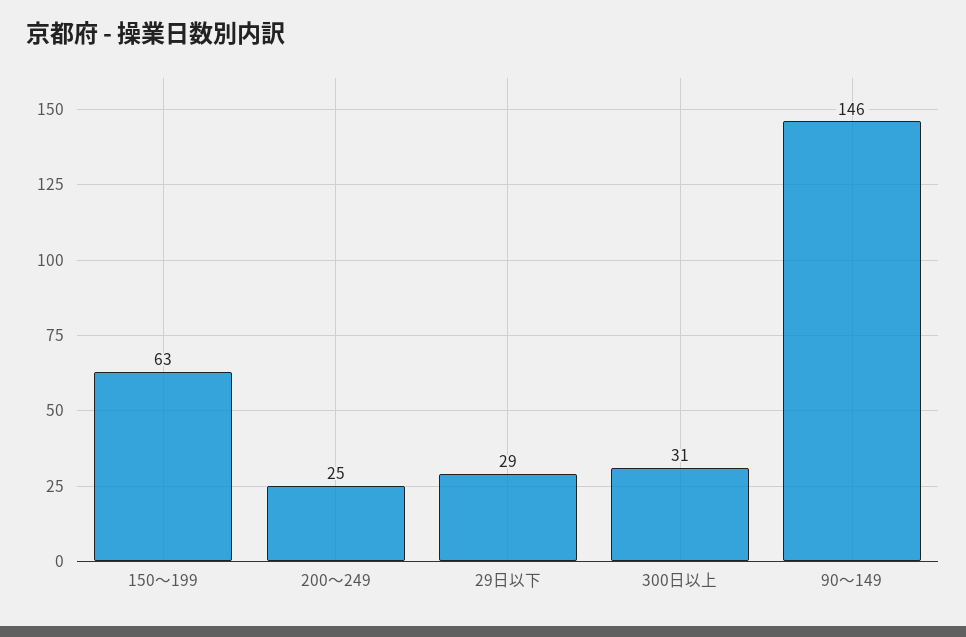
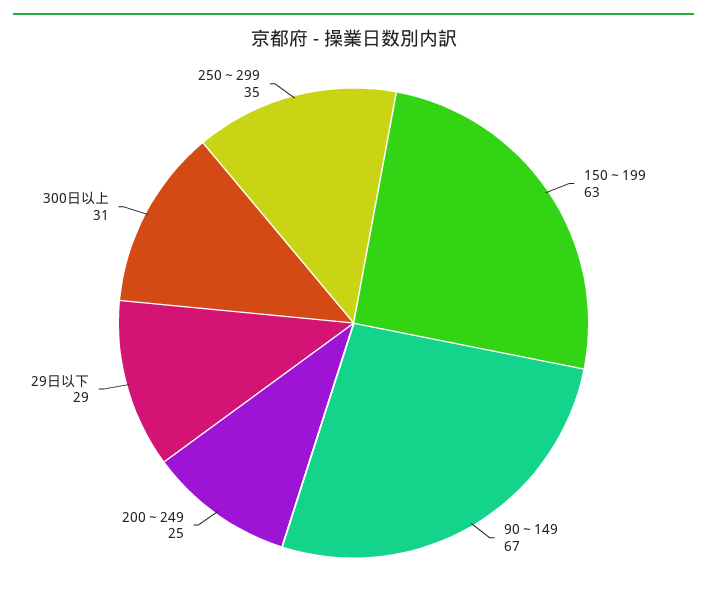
  {
    "150～199": 63,
    "200～249": 25,
    "29日以下": 29,
    "300日以上": 31,
-   "90～149": 146
+   "90～149": 67,
+   "250～299": 35
  }

